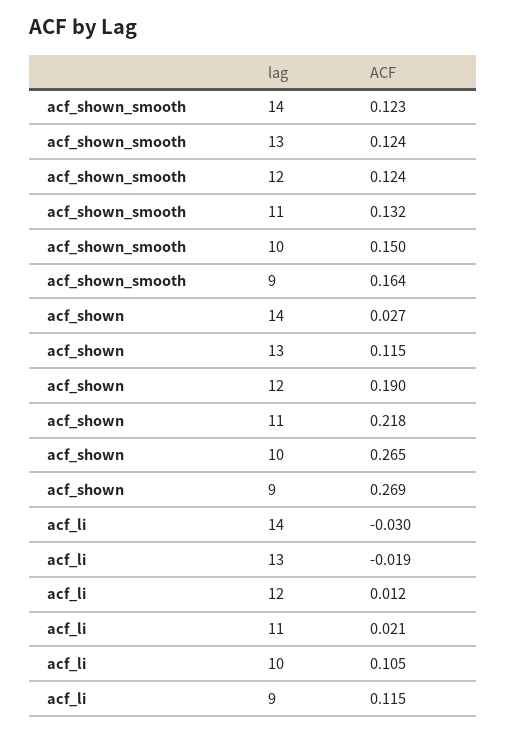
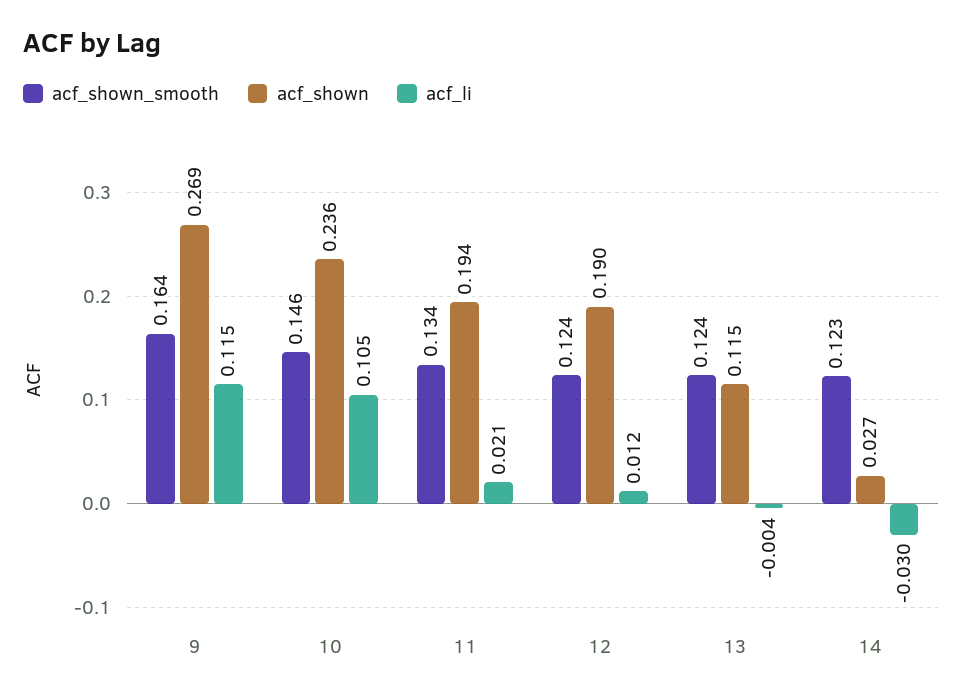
  {
    "acf_shown_smooth": {
      "14": 0.123,
      "13": 0.124,
      "12": 0.124,
-     "11": 0.132,
+     "11": 0.134,
-     "10": 0.15,
+     "10": 0.146,
      "9": 0.164
    },
    "acf_shown": {
      "14": 0.027,
      "13": 0.115,
      "12": 0.19,
-     "11": 0.218,
+     "11": 0.194,
-     "10": 0.265,
+     "10": 0.236,
      "9": 0.269
    },
    "acf_li": {
      "14": -0.03,
-     "13": -0.019,
+     "13": -0.004,
      "12": 0.012,
      "11": 0.021,
      "10": 0.105,
      "9": 0.115
    }
  }

